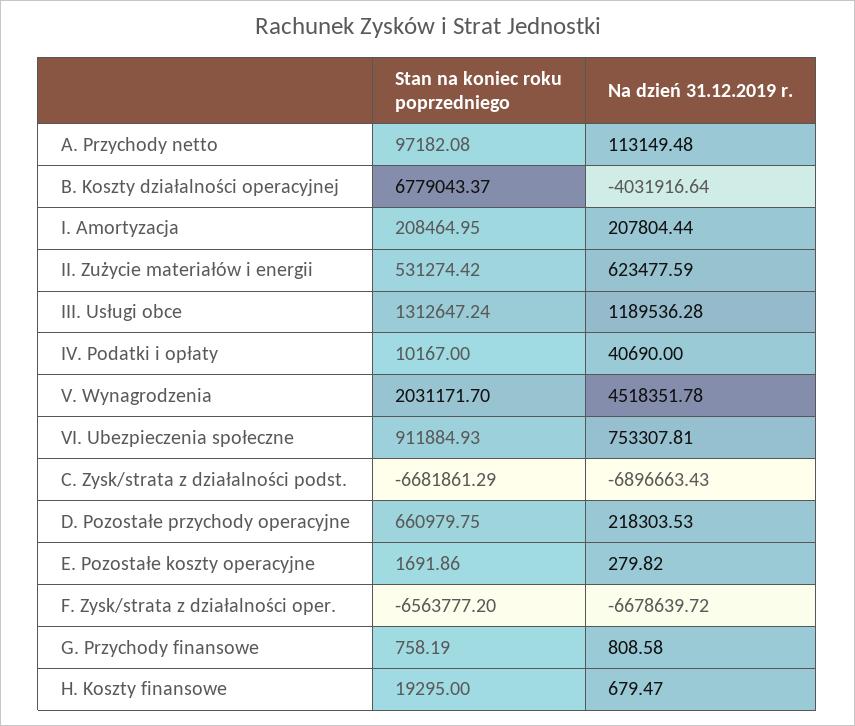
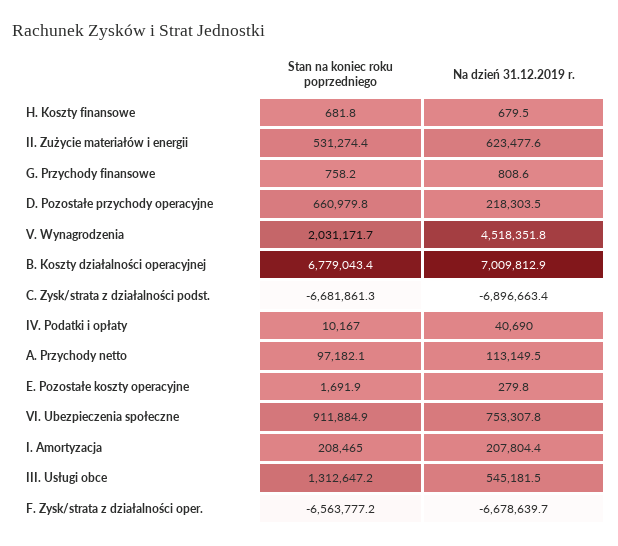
  {
    "Stan na koniec roku poprzedniego": {
      "A. Przychody netto": 97182.08,
      "B. Koszty działalności operacyjnej": 6779043.37,
      "I. Amortyzacja": 208464.95,
      "II. Zużycie materiałów i energii": 531274.42,
      "III. Usługi obce": 1312647.24,
      "IV. Podatki i opłaty": 10167,
      "V. Wynagrodzenia": 2031171.7,
      "VI. Ubezpieczenia społeczne": 911884.93,
      "C. Zysk/strata z działalności podst.": -6681861.29,
      "D. Pozostałe przychody operacyjne": 660979.75,
      "E. Pozostałe koszty operacyjne": 1691.86,
      "F. Zysk/strata z działalności oper.": -6563777.2,
      "G. Przychody finansowe": 758.19,
-     "H. Koszty finansowe": 19295
+     "H. Koszty finansowe": 681.8
    },
    "Na dzień 31.12.2019 r.": {
      "A. Przychody netto": 113149.48,
-     "B. Koszty działalności operacyjnej": -4031916.64,
+     "B. Koszty działalności operacyjnej": 7009812.9,
      "I. Amortyzacja": 207804.44,
      "II. Zużycie materiałów i energii": 623477.59,
-     "III. Usługi obce": 1189536.28,
+     "III. Usługi obce": 545181.5,
      "IV. Podatki i opłaty": 40690,
      "V. Wynagrodzenia": 4518351.78,
      "VI. Ubezpieczenia społeczne": 753307.81,
      "C. Zysk/strata z działalności podst.": -6896663.43,
      "D. Pozostałe przychody operacyjne": 218303.53,
      "E. Pozostałe koszty operacyjne": 279.82,
      "F. Zysk/strata z działalności oper.": -6678639.72,
      "G. Przychody finansowe": 808.58,
      "H. Koszty finansowe": 679.47
    }
  }

